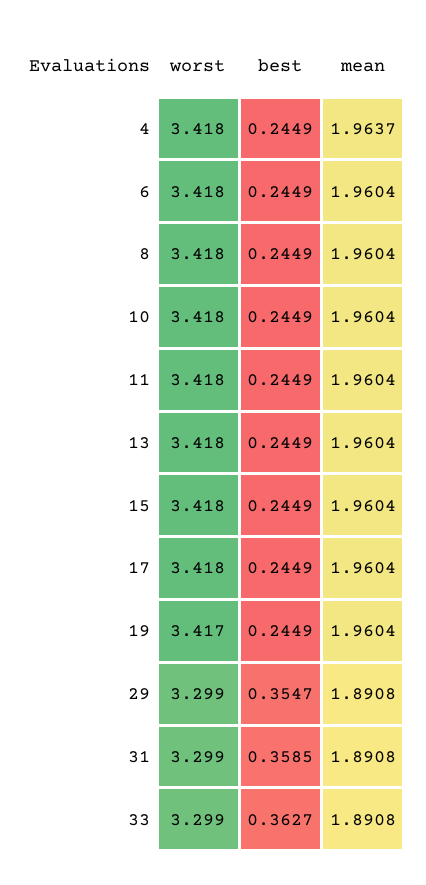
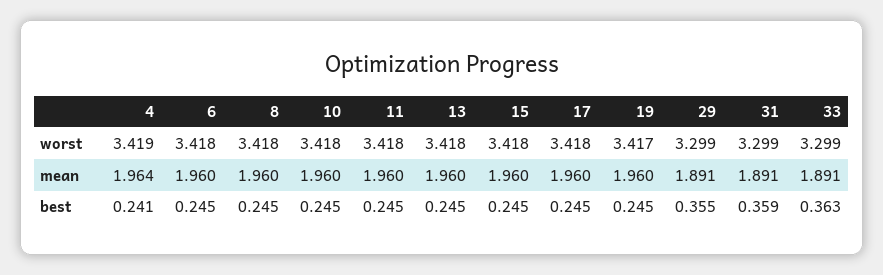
  {
    "worst": {
-     "4": 3.418,
+     "4": 3.419,
      "6": 3.418,
      "8": 3.418,
      "10": 3.418,
      "11": 3.418,
      "13": 3.418,
      "15": 3.418,
      "17": 3.418,
      "19": 3.417,
      "29": 3.299,
      "31": 3.299,
      "33": 3.299
    },
    "best": {
-     "4": 0.2449,
+     "4": 0.241,
      "6": 0.2449,
      "8": 0.2449,
      "10": 0.2449,
      "11": 0.2449,
      "13": 0.2449,
      "15": 0.2449,
      "17": 0.2449,
      "19": 0.2449,
      "29": 0.3547,
      "31": 0.3585,
      "33": 0.3627
    },
    "mean": {
      "4": 1.9637,
      "6": 1.9604,
      "8": 1.9604,
      "10": 1.9604,
      "11": 1.9604,
      "13": 1.9604,
      "15": 1.9604,
      "17": 1.9604,
      "19": 1.9604,
      "29": 1.8908,
      "31": 1.8908,
      "33": 1.8908
    }
  }

